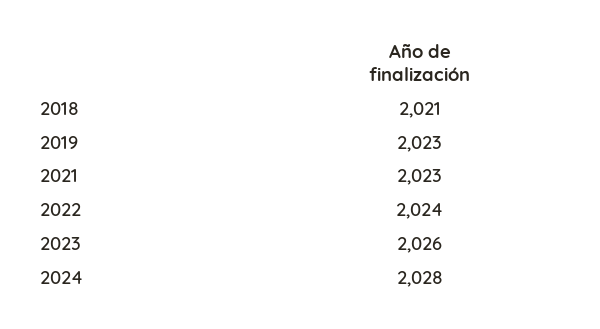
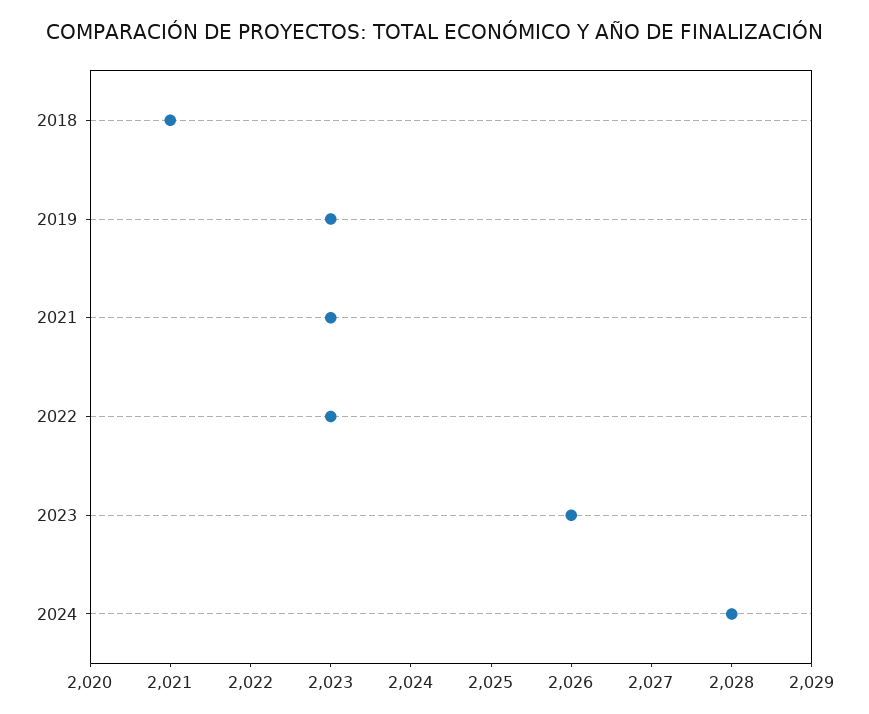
  {
    "2018": 2021,
    "2019": 2023,
    "2021": 2023,
-   "2022": 2024,
+   "2022": 2023,
    "2023": 2026,
    "2024": 2028
  }

